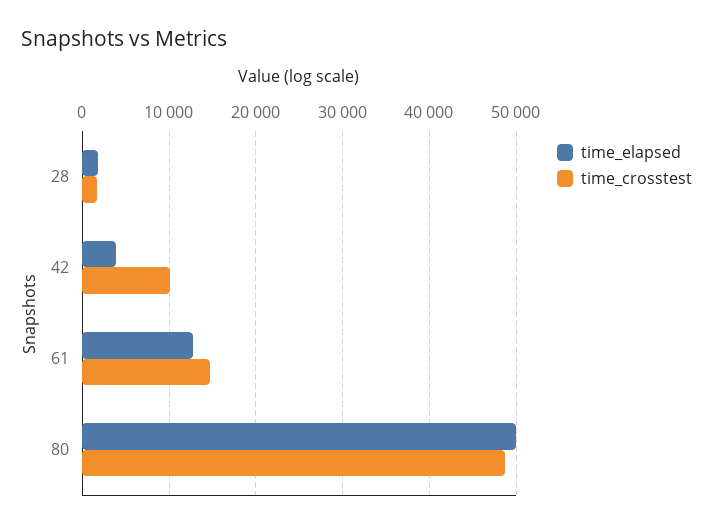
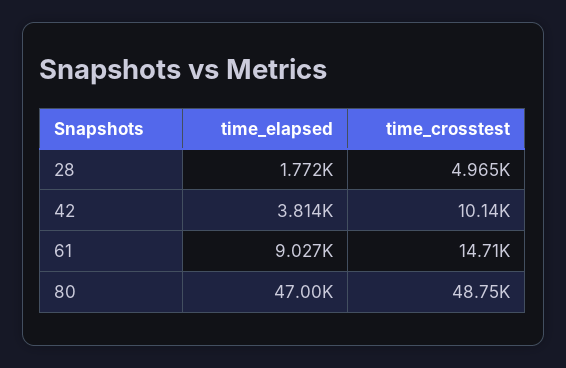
  {
    "time_elapsed": {
      "28": 1772,
      "42": 3814,
-     "61": 13000,
+     "61": 9027,
-     "80": 50000
+     "80": 47000
    },
    "time_crosstest": {
-     "28": 2000,
+     "28": 4965,
      "42": 10140,
      "61": 14710,
      "80": 48750
    }
  }

